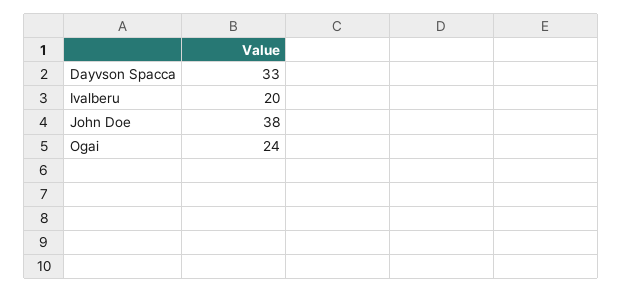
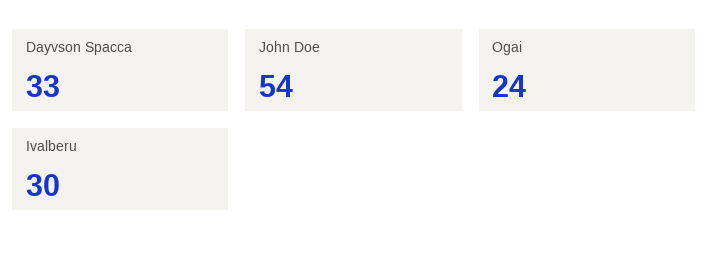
  {
    "Dayvson Spacca": 33,
-   "Ivalberu": 20,
+   "Ivalberu": 30,
-   "John Doe": 38,
+   "John Doe": 54,
    "Ogai": 24
  }

